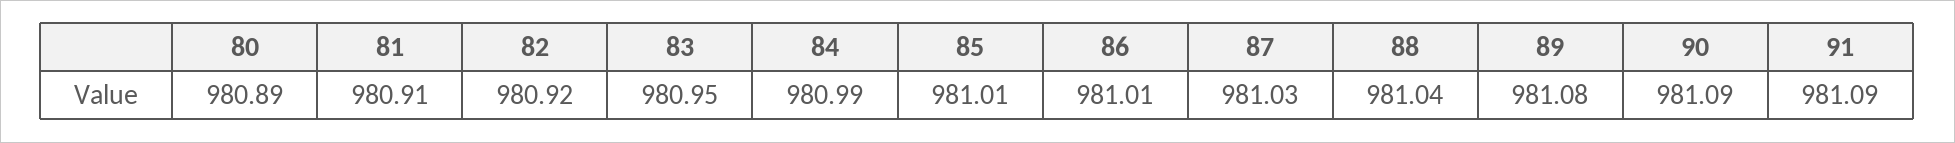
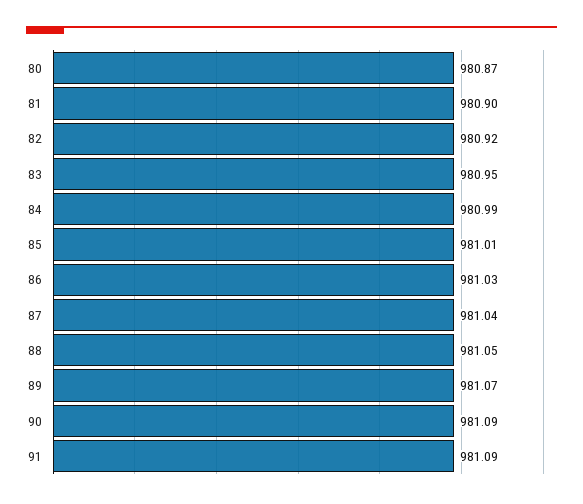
  {
-   "80": 980.89,
+   "80": 980.87,
-   "81": 980.91,
+   "81": 980.9,
    "82": 980.92,
    "83": 980.95,
    "84": 980.99,
    "85": 981.01,
-   "86": 981.01,
+   "86": 981.03,
-   "87": 981.03,
+   "87": 981.04,
-   "88": 981.04,
+   "88": 981.05,
-   "89": 981.08,
+   "89": 981.07,
    "90": 981.09,
    "91": 981.09
  }

